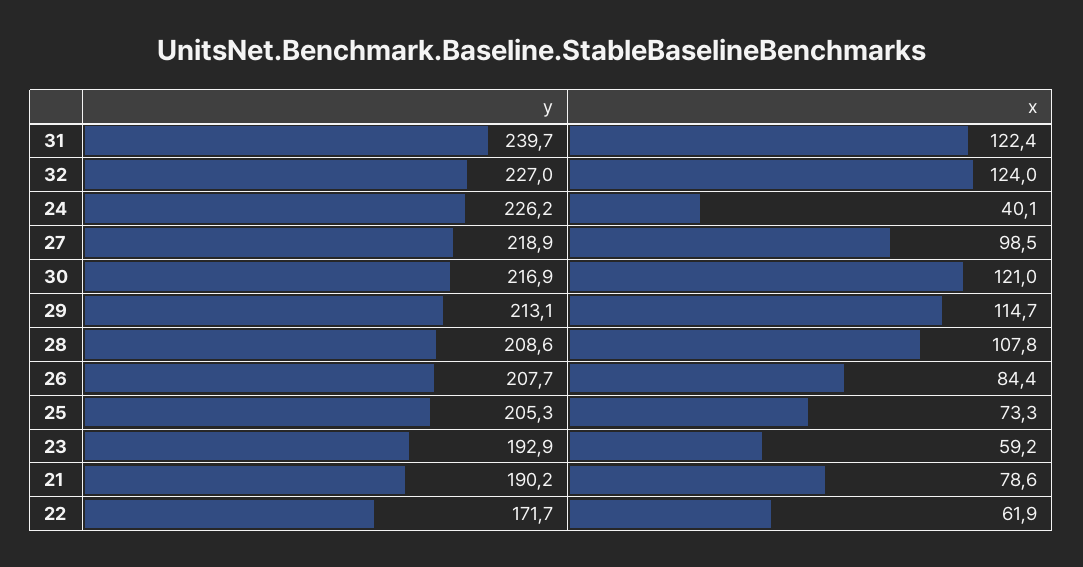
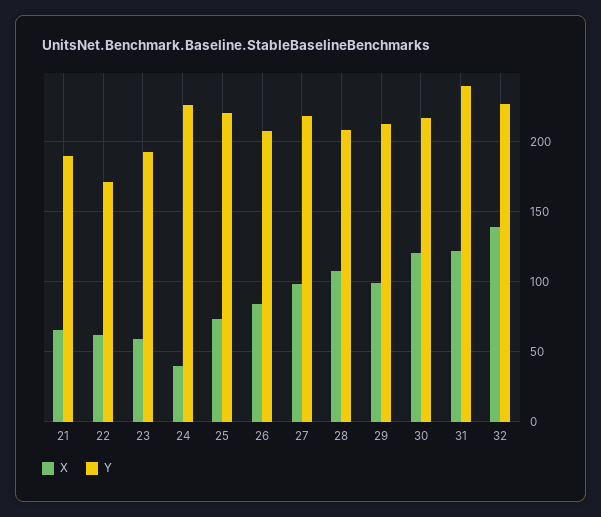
  {
    "y": {
      "31": 239.7,
      "32": 227,
      "24": 226.2,
      "27": 218.9,
      "30": 216.9,
      "29": 213.1,
      "28": 208.6,
      "26": 207.7,
-     "25": 205.3,
+     "25": 220,
      "23": 192.9,
      "21": 190.2,
      "22": 171.7
    },
    "x": {
      "31": 122.4,
-     "32": 124,
+     "32": 140,
      "24": 40.1,
      "27": 98.5,
      "30": 121,
-     "29": 114.7,
+     "29": 100,
      "28": 107.8,
      "26": 84.4,
      "25": 73.3,
      "23": 59.2,
-     "21": 78.6,
+     "21": 65,
      "22": 61.9
    }
  }

